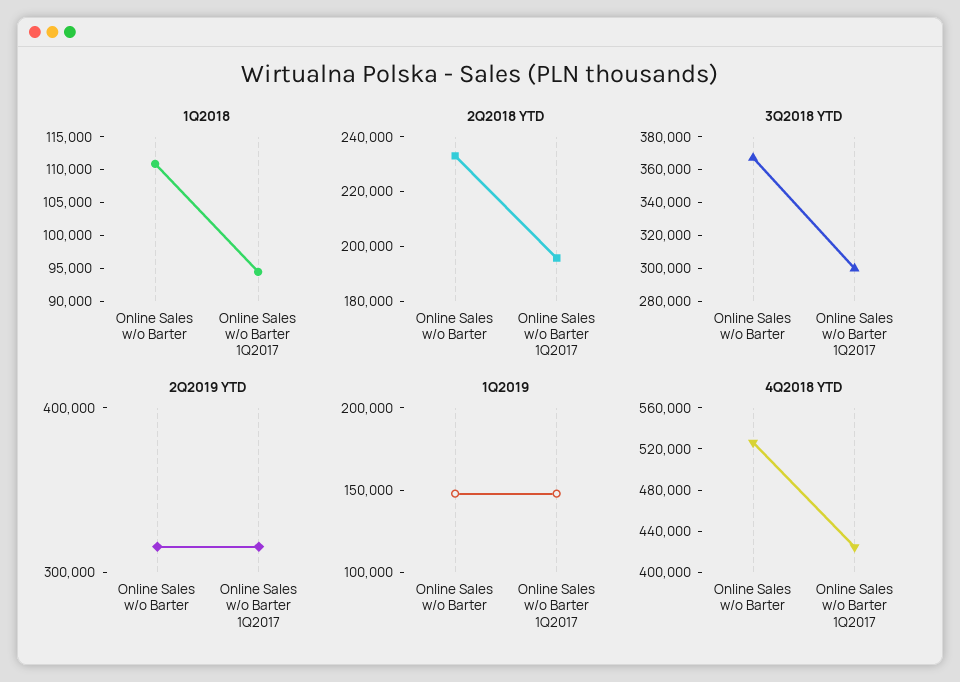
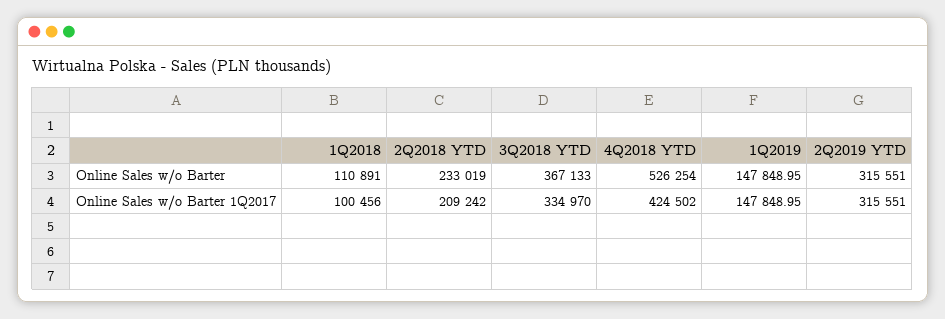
  {
    "1Q2018": {
      "Online Sales w/o Barter": 110891,
-     "Online Sales w/o Barter 1Q2017": 95000
+     "Online Sales w/o Barter 1Q2017": 100456
    },
    "2Q2018 YTD": {
      "Online Sales w/o Barter": 233019,
-     "Online Sales w/o Barter 1Q2017": 195000
+     "Online Sales w/o Barter 1Q2017": 209242
    },
    "3Q2018 YTD": {
      "Online Sales w/o Barter": 367133,
-     "Online Sales w/o Barter 1Q2017": 300000
+     "Online Sales w/o Barter 1Q2017": 334970
    },
    "2Q2019 YTD": {
      "Online Sales w/o Barter": 315551,
      "Online Sales w/o Barter 1Q2017": 315551
    },
    "1Q2019": {
      "Online Sales w/o Barter": 147848.95,
      "Online Sales w/o Barter 1Q2017": 147848.95
    },
    "4Q2018 YTD": {
      "Online Sales w/o Barter": 526254,
      "Online Sales w/o Barter 1Q2017": 424502
    }
  }

